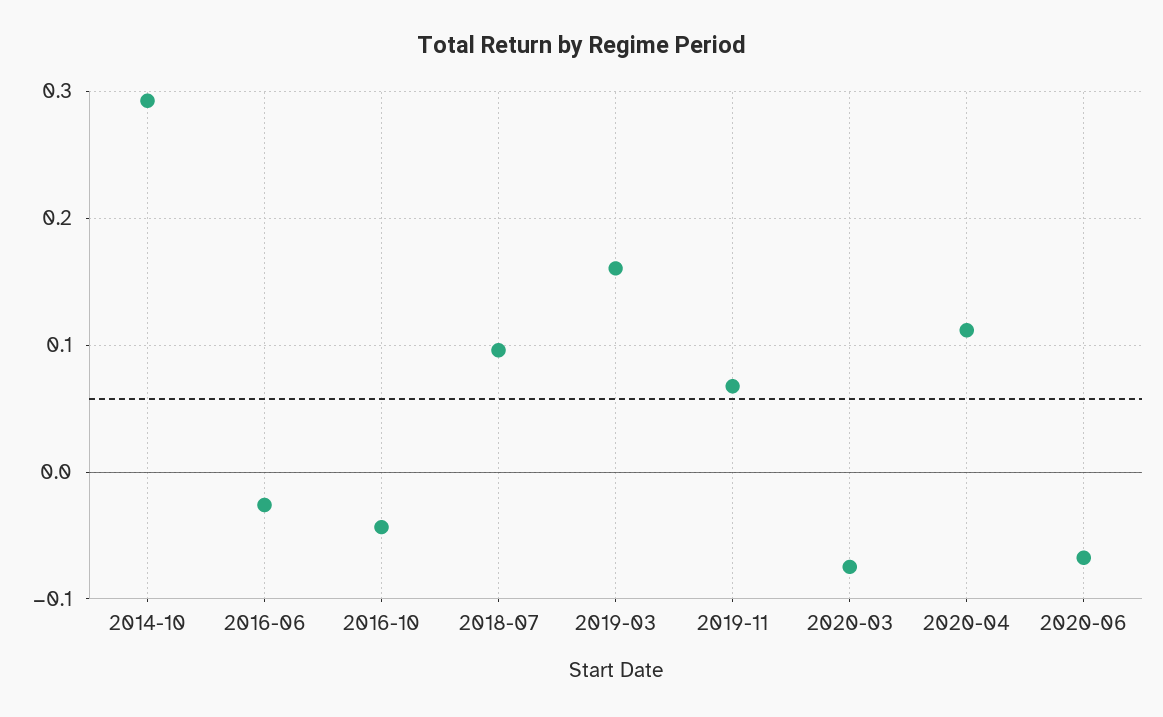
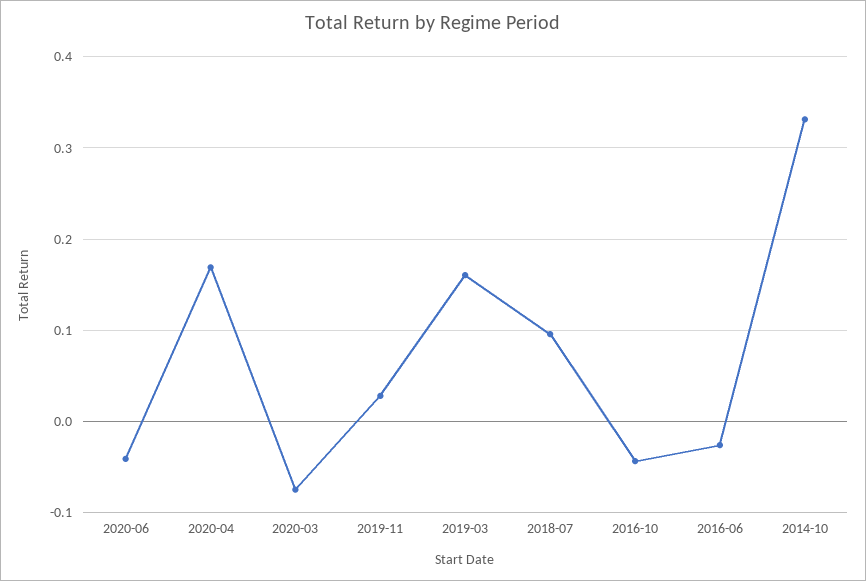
  {
-   "2014-10": 0.29,
+   "2014-10": 0.33,
    "2016-06": -0.03,
    "2016-10": -0.04,
    "2018-07": 0.1,
    "2019-03": 0.16,
-   "2019-11": 0.07,
+   "2019-11": 0.03,
    "2020-03": -0.07,
-   "2020-04": 0.11,
+   "2020-04": 0.17,
-   "2020-06": -0.07
+   "2020-06": -0.04
  }

